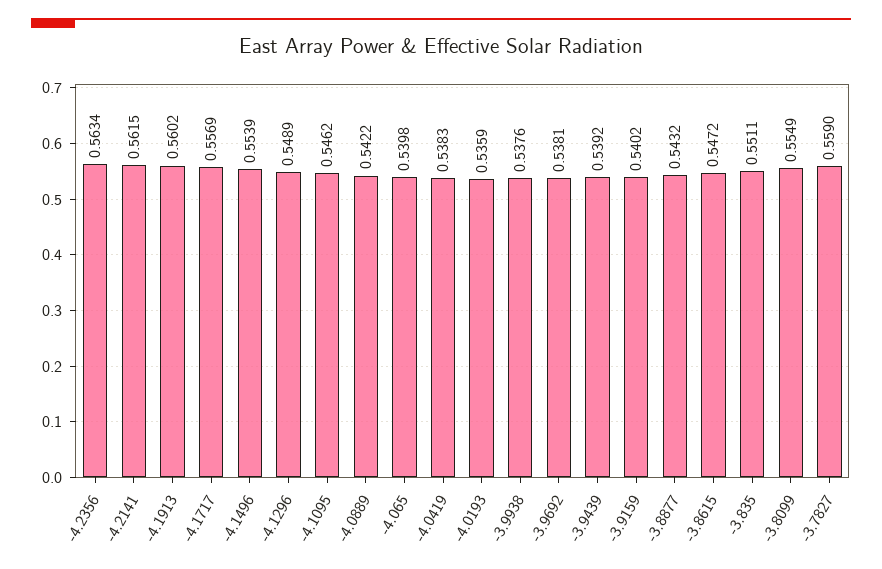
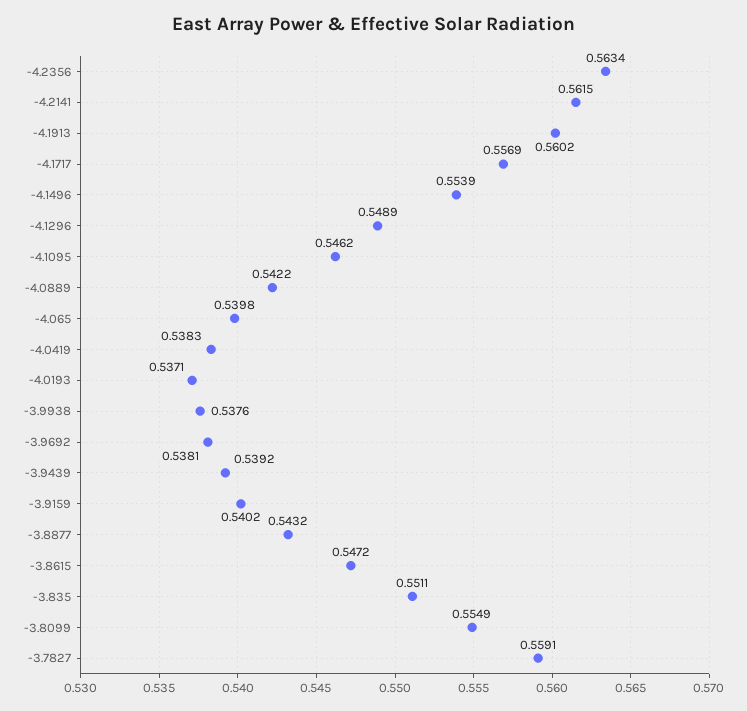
  {
    "-4.2356": 0.5634,
    "-4.2141": 0.5615,
    "-4.1913": 0.5602,
    "-4.1717": 0.5569,
    "-4.1496": 0.5539,
    "-4.1296": 0.5489,
    "-4.1095": 0.5462,
    "-4.0889": 0.5422,
    "-4.065": 0.5398,
    "-4.0419": 0.5383,
-   "-4.0193": 0.5359,
+   "-4.0193": 0.5371,
    "-3.9938": 0.5376,
    "-3.9692": 0.5381,
    "-3.9439": 0.5392,
    "-3.9159": 0.5402,
    "-3.8877": 0.5432,
    "-3.8615": 0.5472,
    "-3.835": 0.5511,
    "-3.8099": 0.5549,
-   "-3.7827": 0.559
+   "-3.7827": 0.5591
  }

